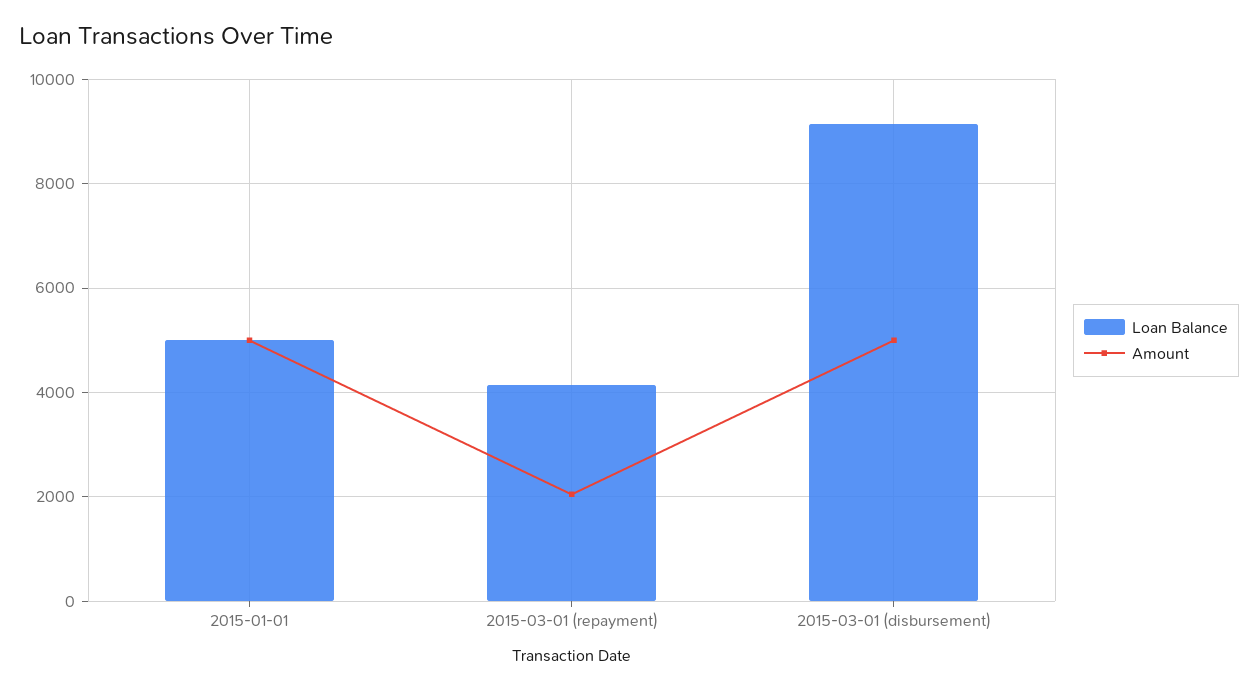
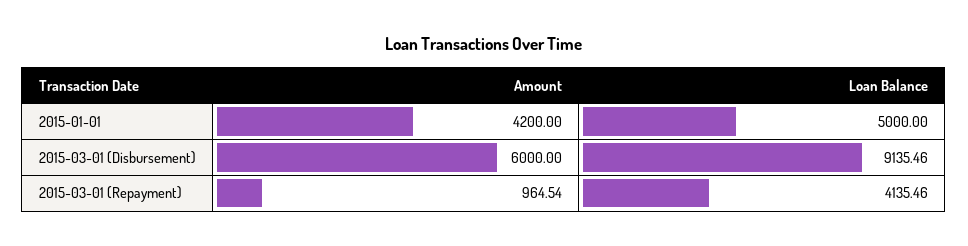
  {
    "Loan Balance": {
      "2015-01-01": 5000,
      "2015-03-01 (repayment)": 4135.46,
      "2015-03-01 (disbursement)": 9135.46
    },
    "Amount": {
-     "2015-01-01": 5000,
+     "2015-01-01": 4200,
-     "2015-03-01 (repayment)": 2000,
+     "2015-03-01 (repayment)": 964.54,
-     "2015-03-01 (disbursement)": 5000
+     "2015-03-01 (disbursement)": 6000
    }
  }

